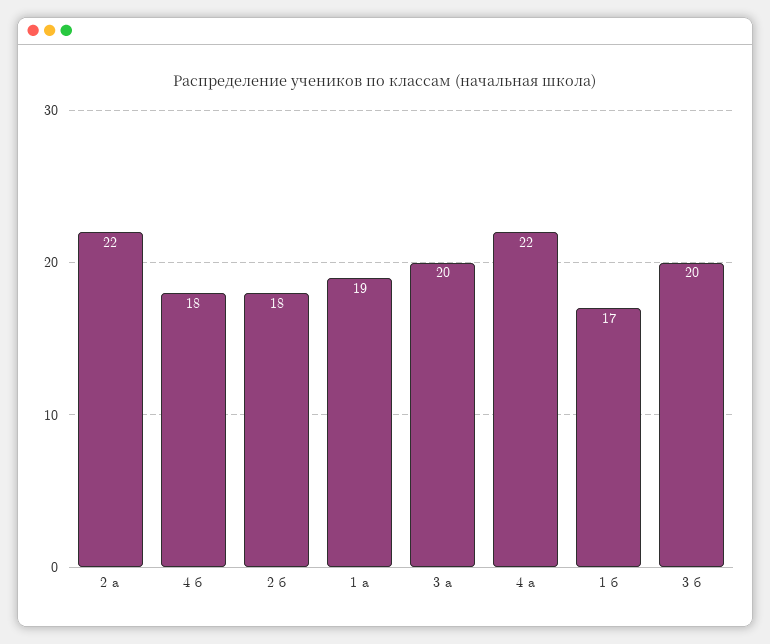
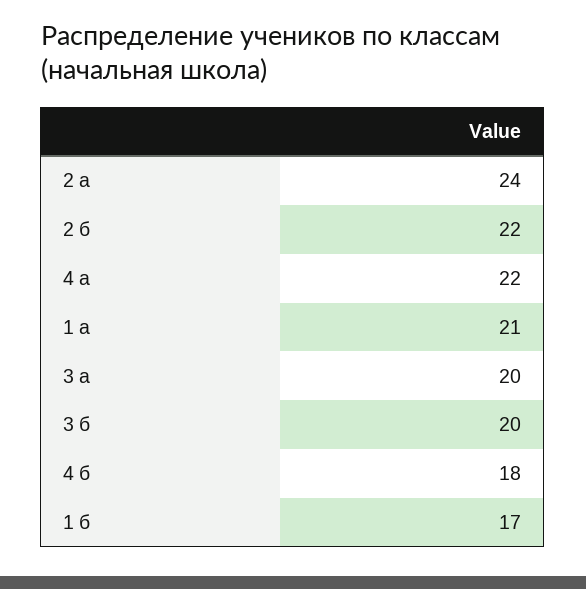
  {
-   "2 а": 22,
+   "2 а": 24,
    "4 б": 18,
-   "2 б": 18,
+   "2 б": 22,
-   "1 а": 19,
+   "1 а": 21,
    "3 а": 20,
    "4 а": 22,
    "1 б": 17,
    "3 б": 20
  }

